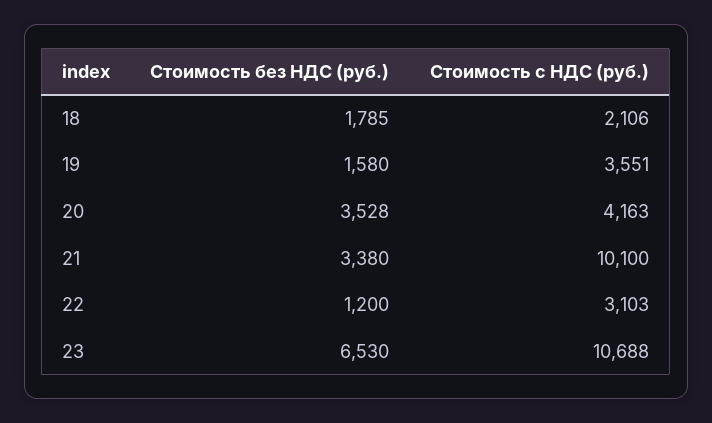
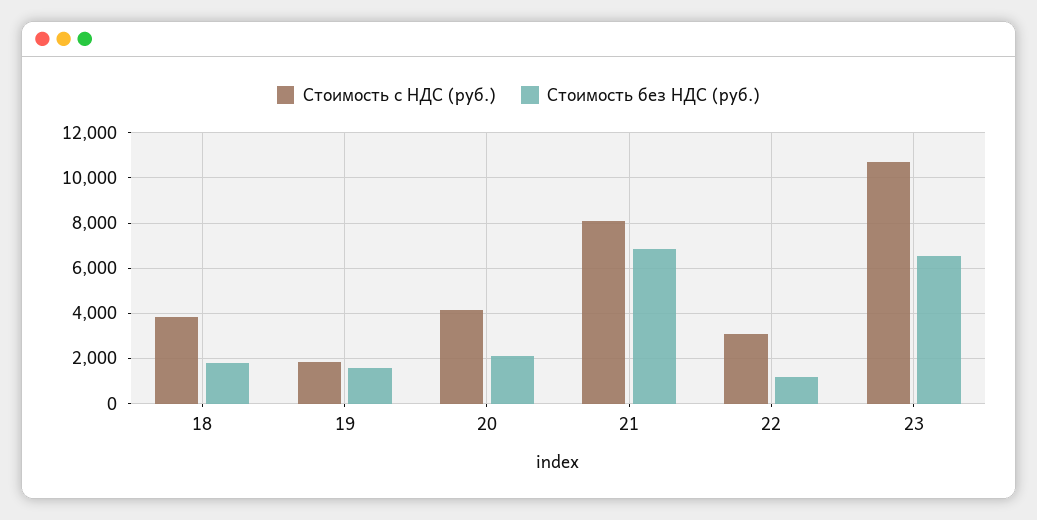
  {
    "Стоимость без НДС (руб.)": {
      "18": 1785,
      "19": 1580,
-     "20": 3528,
+     "20": 2000,
-     "21": 3380,
+     "21": 7000,
      "22": 1200,
      "23": 6530
    },
    "Стоимость с НДС (руб.)": {
-     "18": 2106,
+     "18": 4000,
-     "19": 3551,
+     "19": 2000,
      "20": 4163,
-     "21": 10100,
+     "21": 8000,
      "22": 3103,
      "23": 10688
    }
  }

